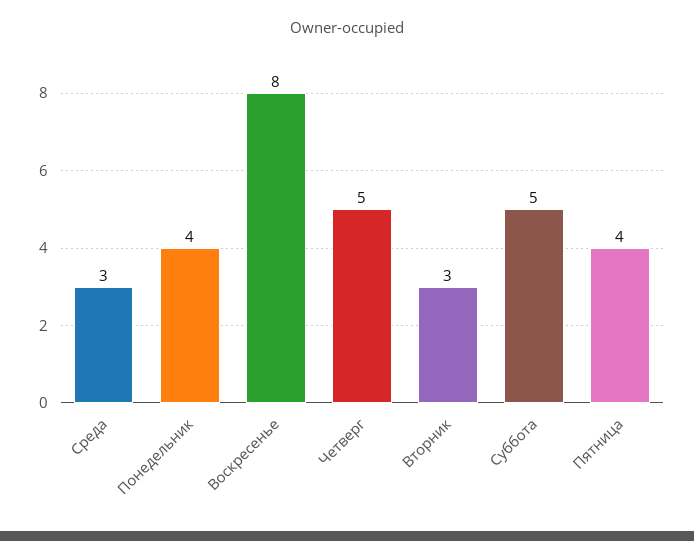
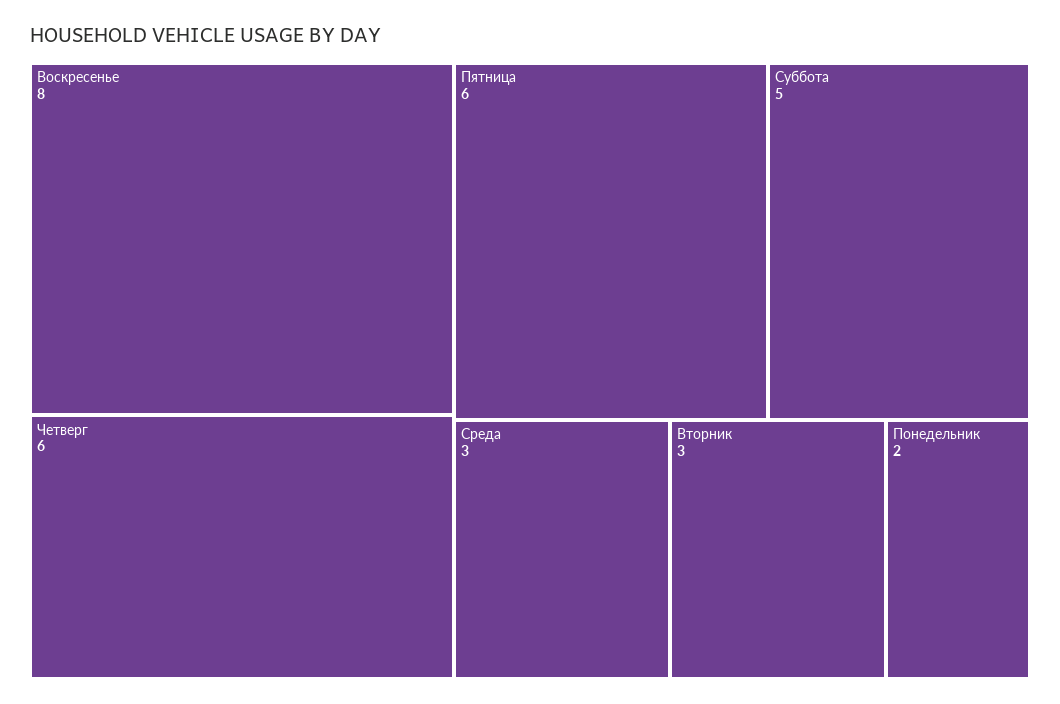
  {
    "Среда": 3,
-   "Понедельник": 4,
+   "Понедельник": 2,
    "Воскресенье": 8,
-   "Четверг": 5,
+   "Четверг": 6,
    "Вторник": 3,
    "Суббота": 5,
-   "Пятница": 4
+   "Пятница": 6
  }

